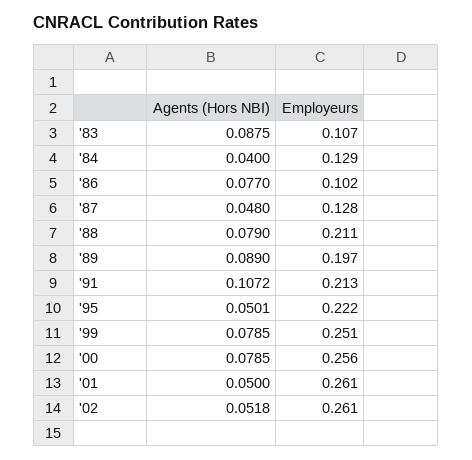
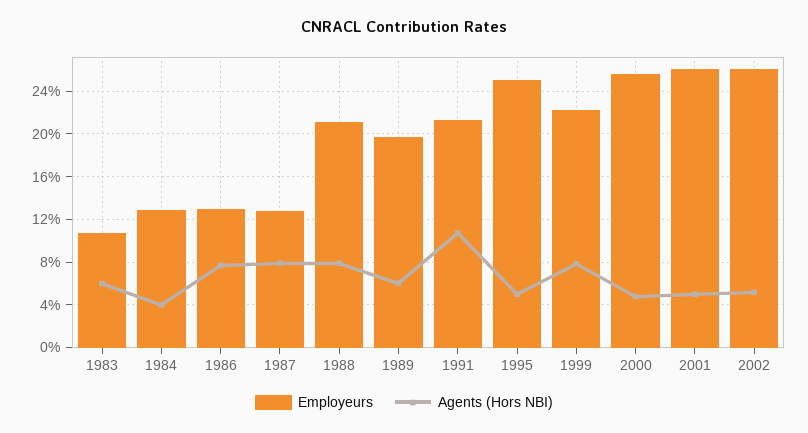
  {
    "Agents (Hors NBI)": {
-     "'83": 0.0875,
+     "'83": 0.06,
      "'84": 0.04,
      "'86": 0.077,
-     "'87": 0.048,
+     "'87": 0.08,
      "'88": 0.079,
-     "'89": 0.089,
+     "'89": 0.06,
      "'91": 0.1072,
      "'95": 0.0501,
      "'99": 0.0785,
-     "'00": 0.0785,
+     "'00": 0.05,
      "'01": 0.05,
      "'02": 0.0518
    },
    "Employeurs": {
      "'83": 0.107,
      "'84": 0.129,
-     "'86": 0.102,
+     "'86": 0.13,
      "'87": 0.128,
      "'88": 0.211,
      "'89": 0.197,
      "'91": 0.213,
-     "'95": 0.222,
+     "'95": 0.25,
-     "'99": 0.251,
+     "'99": 0.22,
      "'00": 0.256,
      "'01": 0.261,
      "'02": 0.261
    }
  }

